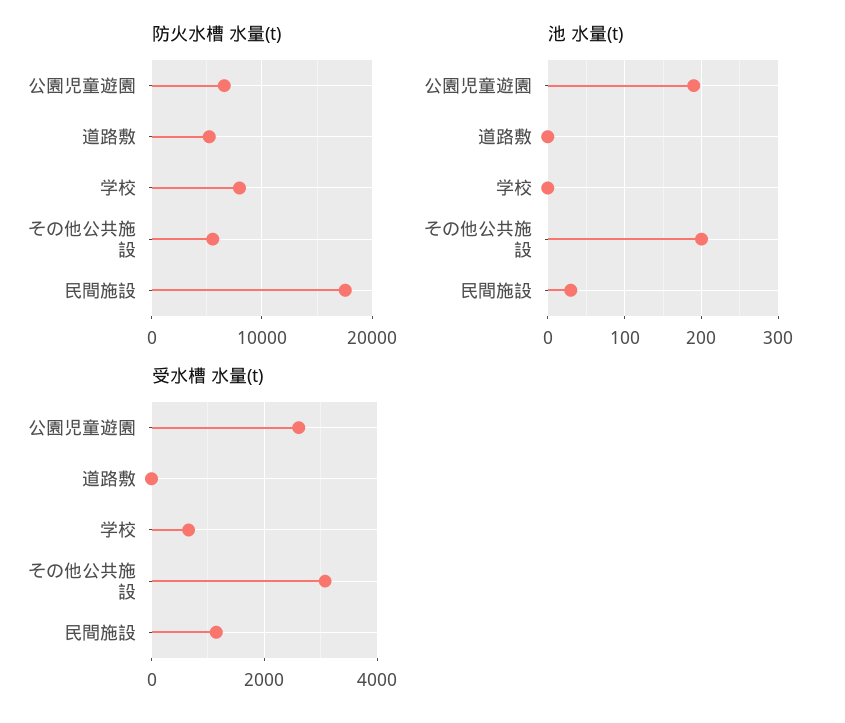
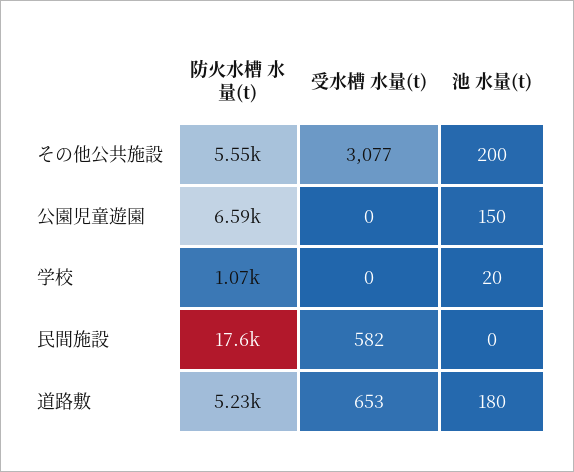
  {
    "防火水槽 水量(t)": {
      "公園児童遊園": 6590,
      "道路敷": 5230,
-     "学校": 8000,
+     "学校": 1070,
      "その他公共施設": 5550,
      "民間施設": 17600
    },
    "池 水量(t)": {
-     "公園児童遊園": 190,
+     "公園児童遊園": 150,
-     "道路敷": 0,
+     "道路敷": 180,
-     "学校": 0,
+     "学校": 20,
      "その他公共施設": 200,
-     "民間施設": 30
+     "民間施設": 0
    },
    "受水槽 水量(t)": {
-     "公園児童遊園": 2600,
+     "公園児童遊園": 0,
-     "道路敷": 0,
+     "道路敷": 653,
-     "学校": 600,
+     "学校": 0,
      "その他公共施設": 3077,
-     "民間施設": 1200
+     "民間施設": 582
    }
  }

